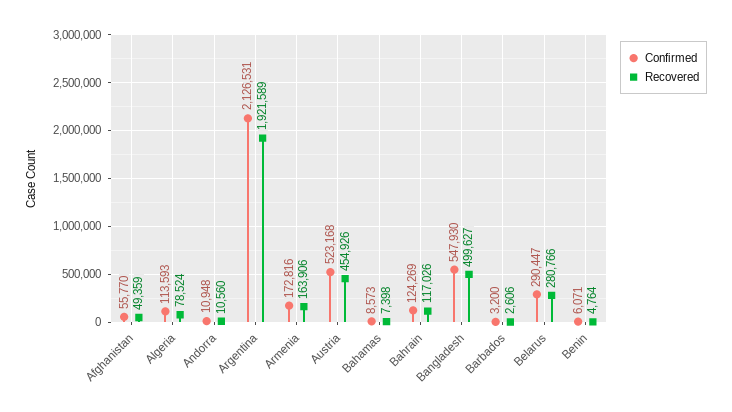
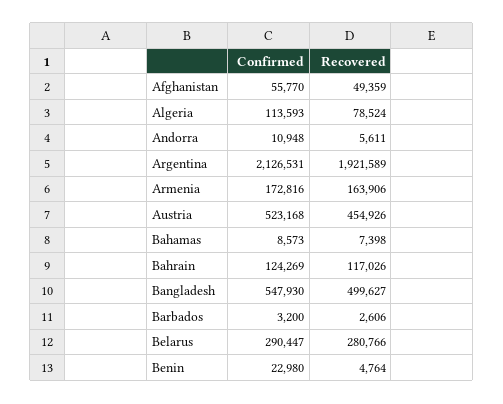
  {
    "Confirmed": {
      "Afghanistan": 55770,
      "Algeria": 113593,
      "Andorra": 10948,
      "Argentina": 2126531,
      "Armenia": 172816,
      "Austria": 523168,
      "Bahamas": 8573,
      "Bahrain": 124269,
      "Bangladesh": 547930,
      "Barbados": 3200,
      "Belarus": 290447,
-     "Benin": 6071
+     "Benin": 22980
    },
    "Recovered": {
      "Afghanistan": 49359,
      "Algeria": 78524,
-     "Andorra": 10560,
+     "Andorra": 5611,
      "Argentina": 1921589,
      "Armenia": 163906,
      "Austria": 454926,
      "Bahamas": 7398,
      "Bahrain": 117026,
      "Bangladesh": 499627,
      "Barbados": 2606,
      "Belarus": 280766,
      "Benin": 4764
    }
  }

